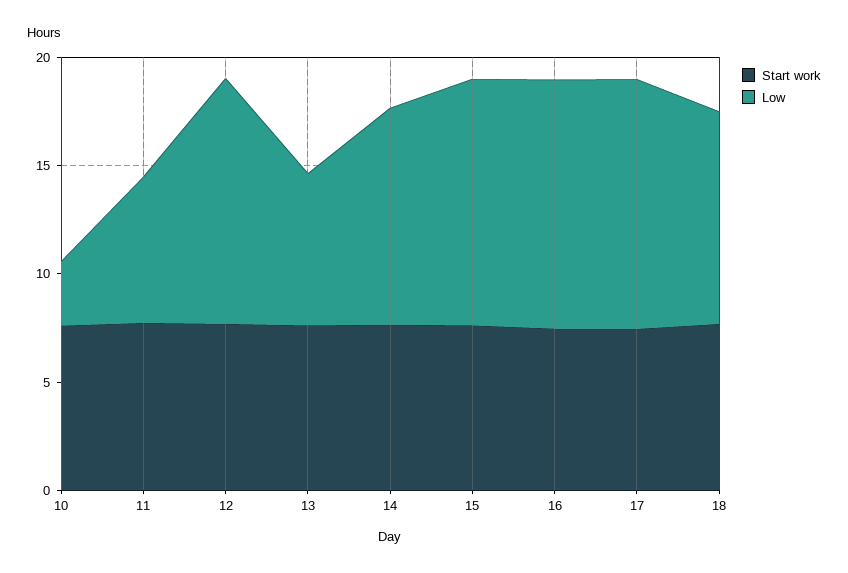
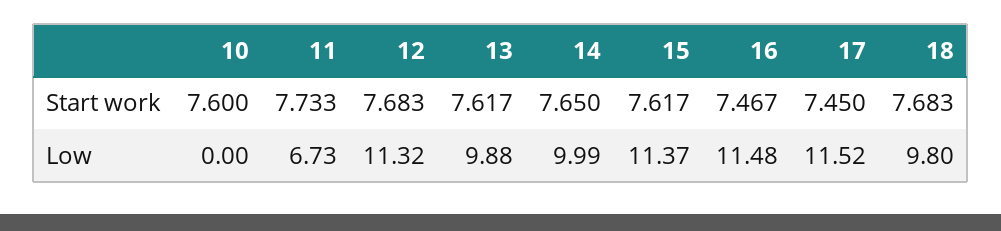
  {
    "Start work": {
      "10": 7.6,
      "11": 7.733,
      "12": 7.683,
      "13": 7.617,
      "14": 7.65,
      "15": 7.617,
      "16": 7.467,
      "17": 7.45,
      "18": 7.683
    },
    "Low": {
-     "10": 3,
+     "10": 0,
      "11": 6.73,
      "12": 11.32,
-     "13": 7,
+     "13": 9.88,
      "14": 9.99,
      "15": 11.37,
      "16": 11.48,
      "17": 11.52,
      "18": 9.8
    }
  }

